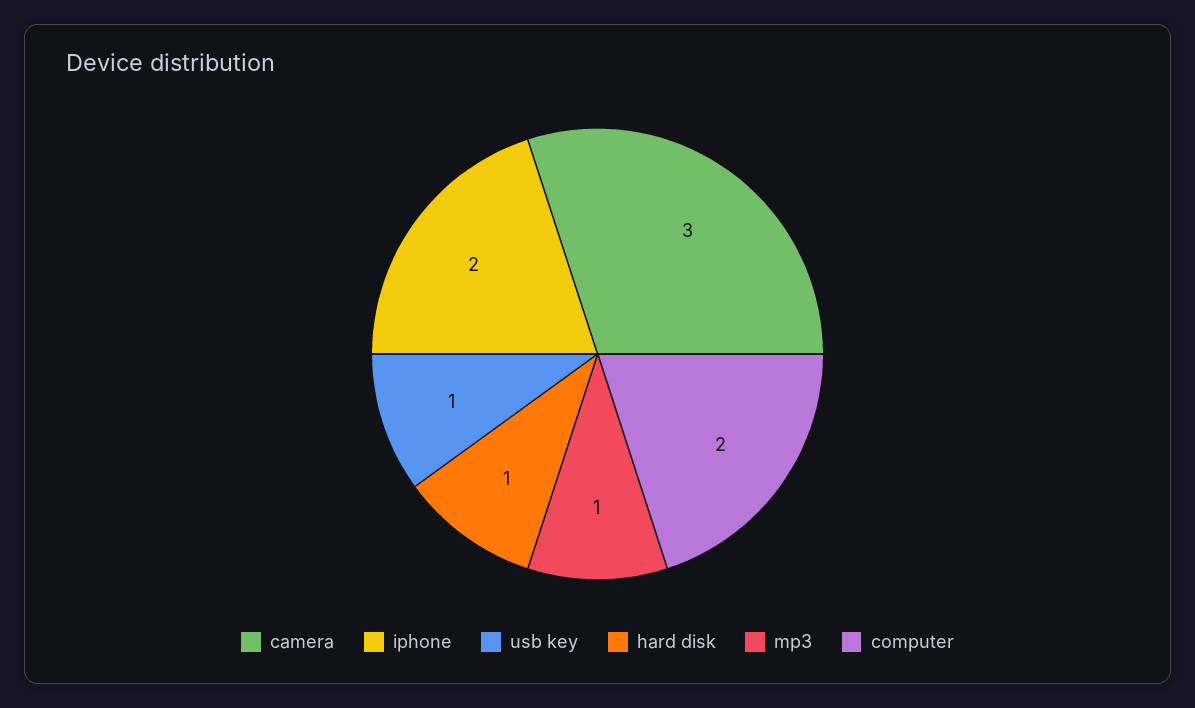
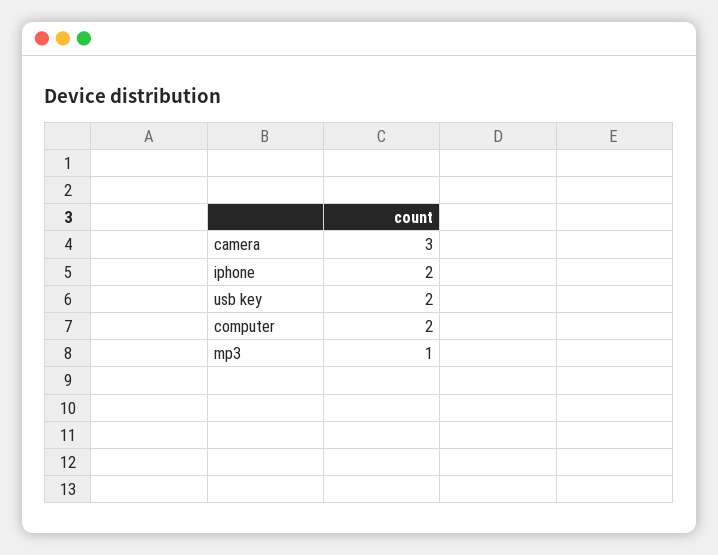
  {
    "camera": 3,
    "iphone": 2,
-   "usb key": 1,
+   "usb key": 2,
-   "hard disk": 1,
    "mp3": 1,
    "computer": 2
  }

